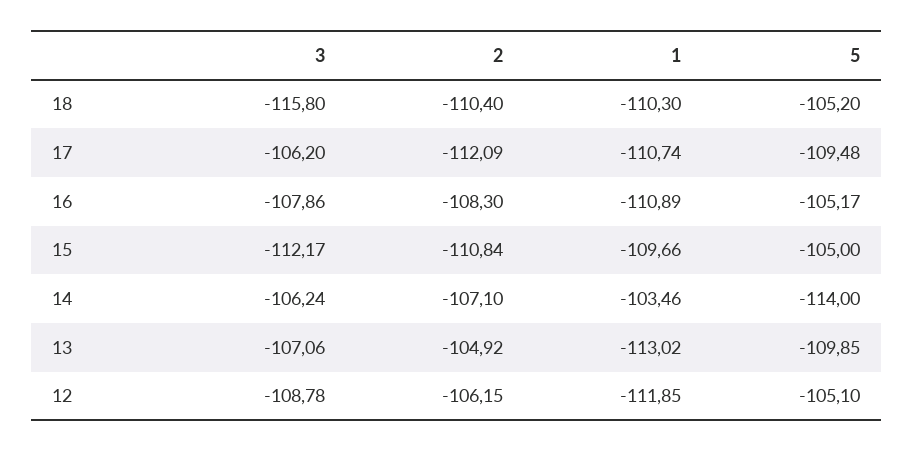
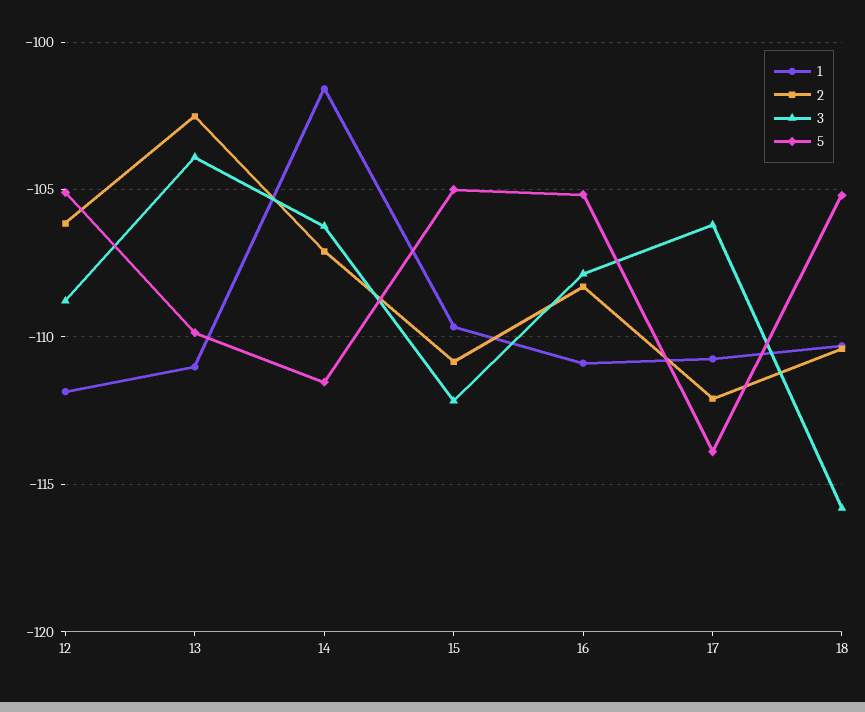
  {
    "3": {
      "18": -115.8,
      "17": -106.2,
      "16": -107.86,
      "15": -112.17,
      "14": -106.24,
-     "13": -107.06,
+     "13": -104,
      "12": -108.78
    },
    "2": {
      "18": -110.4,
      "17": -112.09,
      "16": -108.3,
      "15": -110.84,
      "14": -107.1,
-     "13": -104.92,
+     "13": -102.5,
      "12": -106.15
    },
    "1": {
      "18": -110.3,
      "17": -110.74,
      "16": -110.89,
      "15": -109.66,
-     "14": -103.46,
+     "14": -101.5,
-     "13": -113.02,
+     "13": -111,
      "12": -111.85
    },
    "5": {
      "18": -105.2,
-     "17": -109.48,
+     "17": -114,
      "16": -105.17,
      "15": -105,
-     "14": -114,
+     "14": -111.5,
      "13": -109.85,
      "12": -105.1
    }
  }

